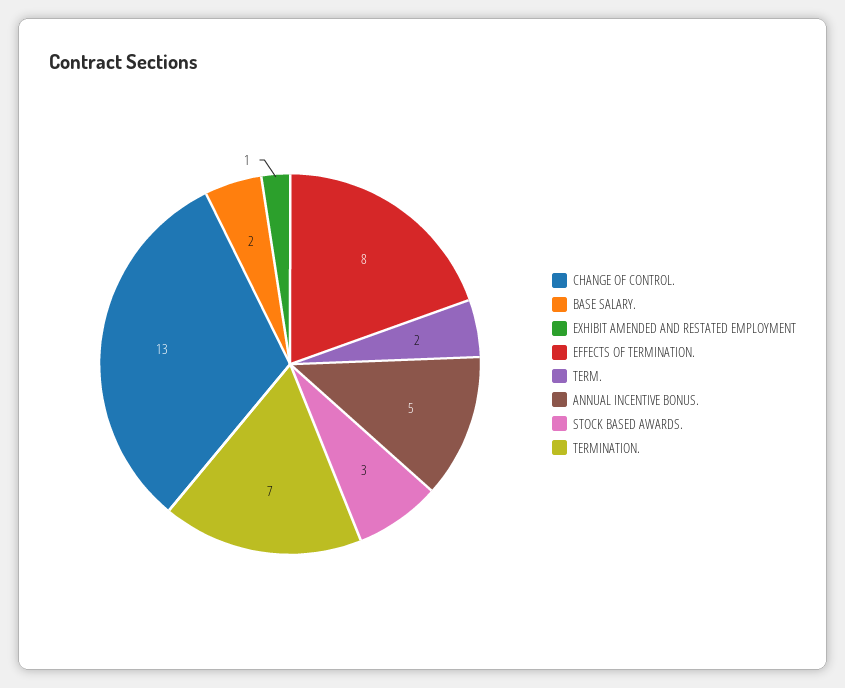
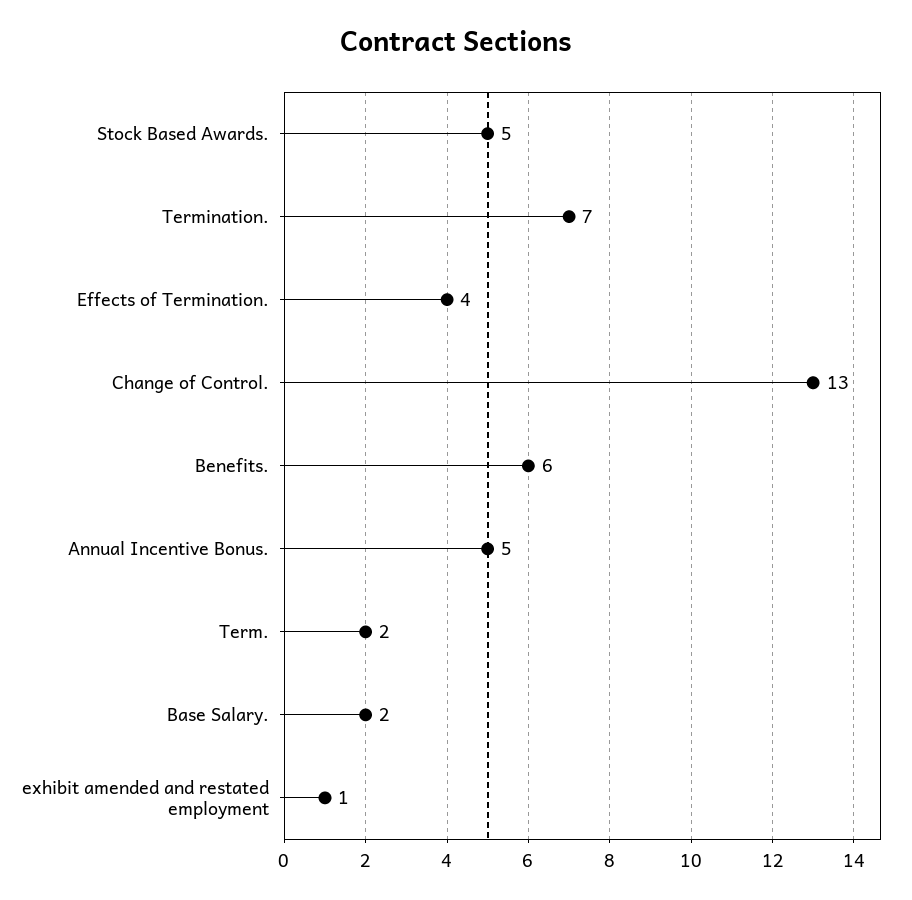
  {
    "CHANGE OF CONTROL.": 13,
    "BASE SALARY.": 2,
    "EXHIBIT AMENDED AND RESTATED EMPLOYMENT": 1,
-   "EFFECTS OF TERMINATION.": 8,
+   "EFFECTS OF TERMINATION.": 4,
    "TERM.": 2,
    "ANNUAL INCENTIVE BONUS.": 5,
-   "STOCK BASED AWARDS.": 3,
+   "STOCK BASED AWARDS.": 5,
-   "TERMINATION.": 7
+   "TERMINATION.": 7,
+   "Benefits.": 6
  }

